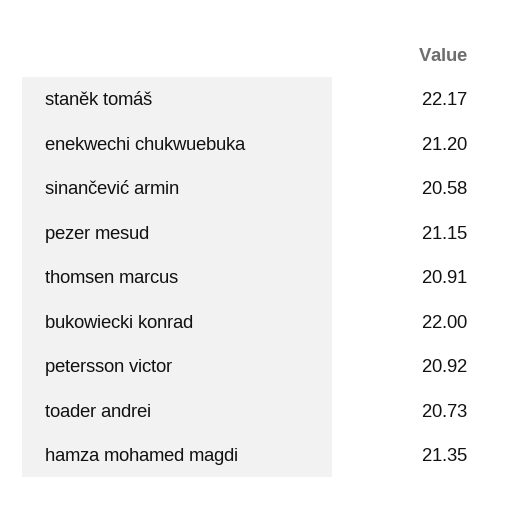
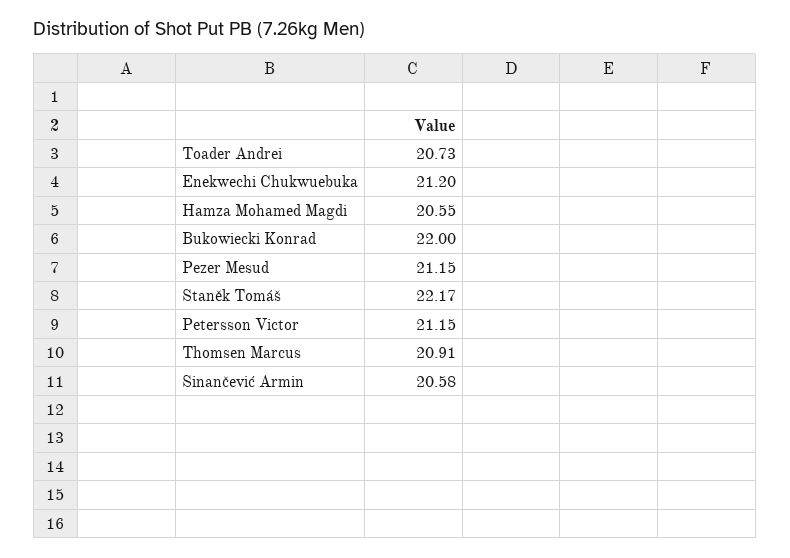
  {
    "staněk tomáš": 22.17,
    "enekwechi chukwuebuka": 21.2,
    "sinančević armin": 20.58,
    "pezer mesud": 21.15,
    "thomsen marcus": 20.91,
    "bukowiecki konrad": 22,
-   "petersson victor": 20.92,
+   "petersson victor": 21.15,
    "toader andrei": 20.73,
-   "hamza mohamed magdi": 21.35
+   "hamza mohamed magdi": 20.55
  }

